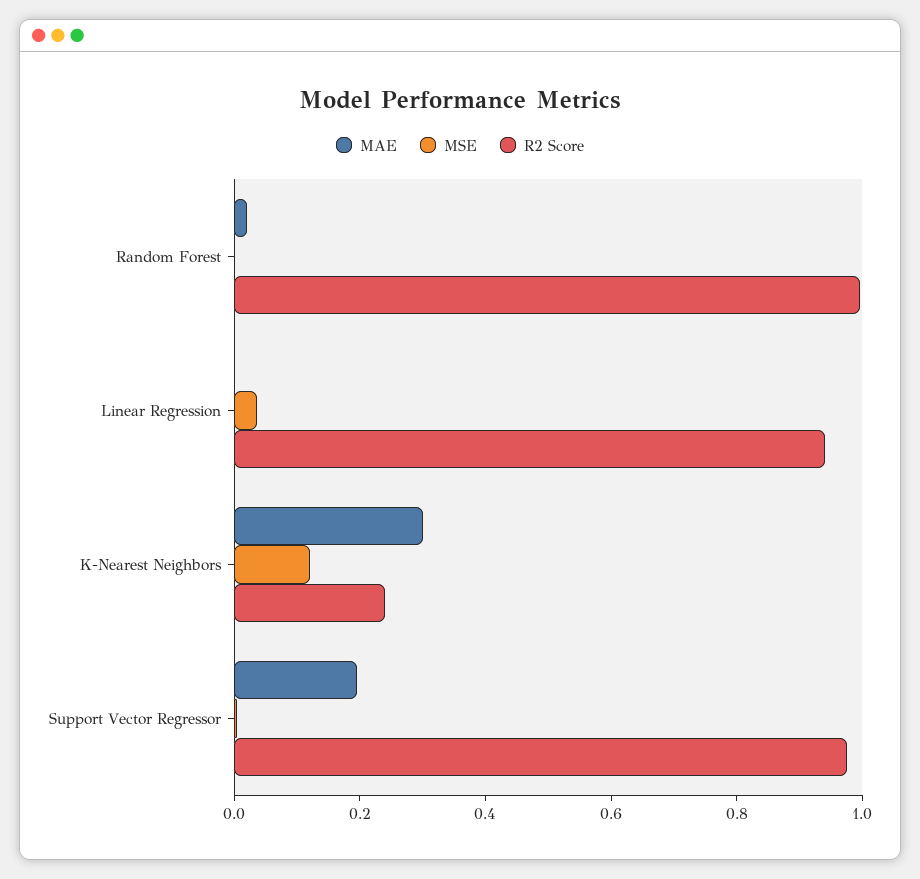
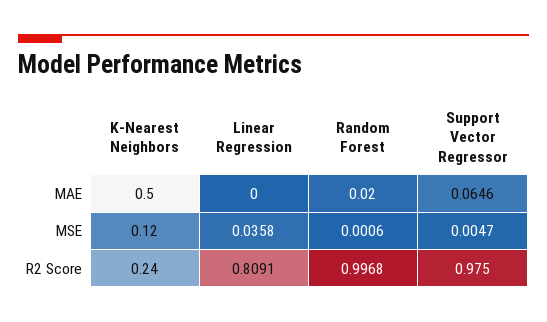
  {
    "MAE": {
      "Random Forest": 0.02,
      "Linear Regression": 0,
-     "K-Nearest Neighbors": 0.3,
+     "K-Nearest Neighbors": 0.5,
-     "Support Vector Regressor": 0.2
+     "Support Vector Regressor": 0.0646
    },
    "MSE": {
      "Random Forest": 0.0006,
      "Linear Regression": 0.0358,
      "K-Nearest Neighbors": 0.12,
      "Support Vector Regressor": 0.0047
    },
    "R2 Score": {
      "Random Forest": 0.9968,
-     "Linear Regression": 0.95,
+     "Linear Regression": 0.8091,
      "K-Nearest Neighbors": 0.24,
      "Support Vector Regressor": 0.975
    }
  }

